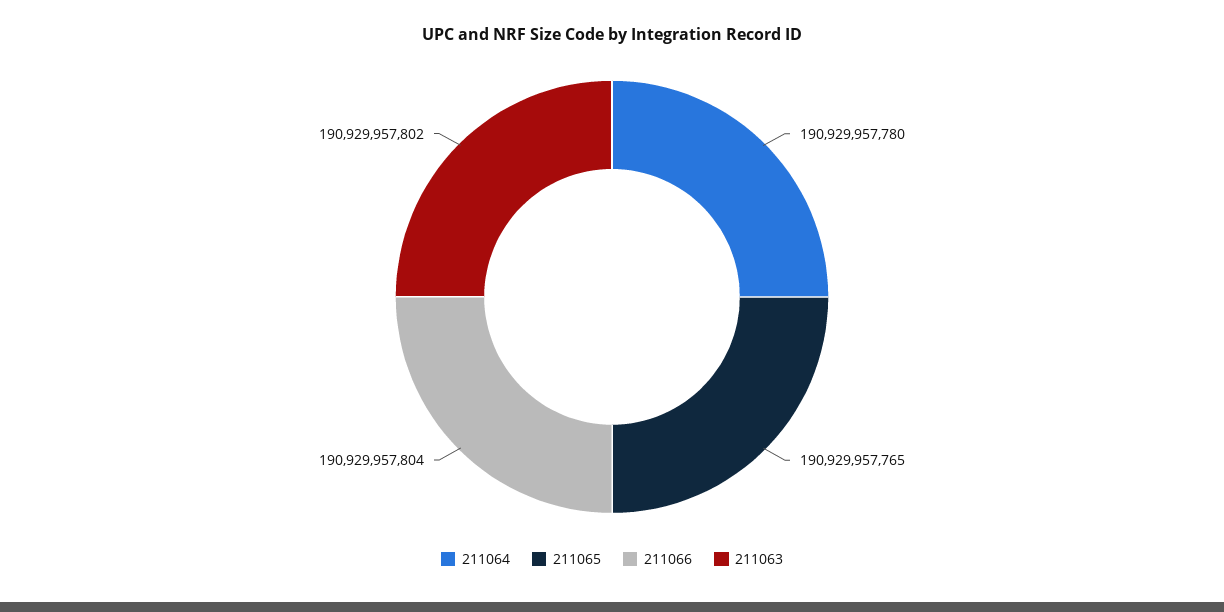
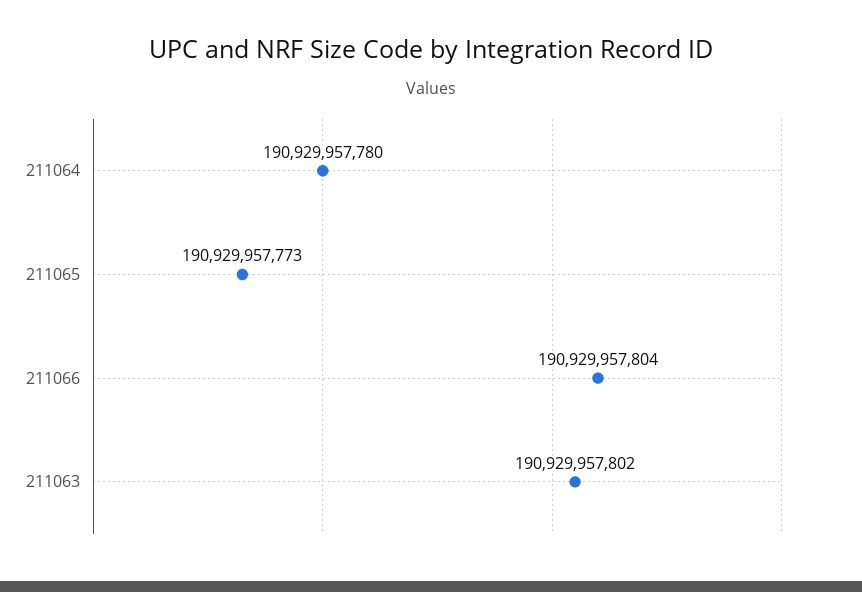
  {
    "211064": 190929957780,
-   "211065": 190929957765,
+   "211065": 190929957773,
    "211066": 190929957804,
    "211063": 190929957802
  }

